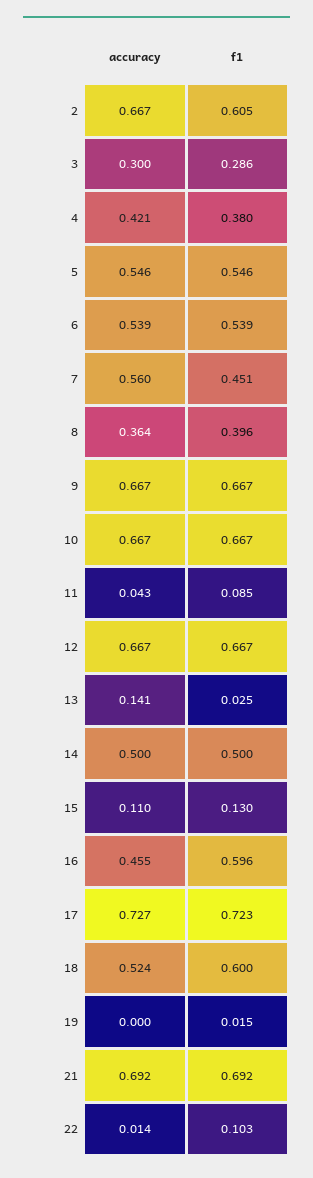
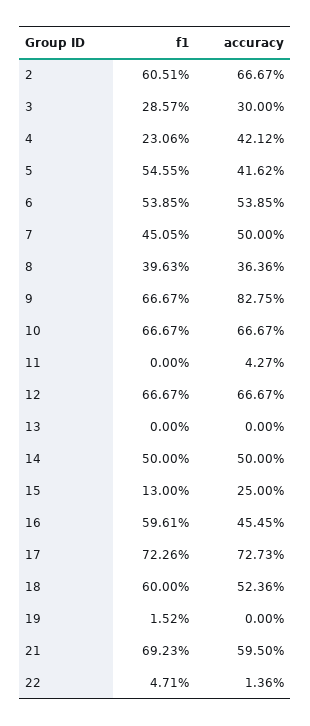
  {
    "accuracy": {
      "2": 0.6667,
      "3": 0.3,
      "4": 0.4212,
-     "5": 0.546,
+     "5": 0.4162,
      "6": 0.5385,
-     "7": 0.56,
+     "7": 0.5,
      "8": 0.3636,
-     "9": 0.667,
+     "9": 0.8275,
      "10": 0.6667,
      "11": 0.0427,
      "12": 0.6667,
-     "13": 0.141,
+     "13": 0,
      "14": 0.5,
-     "15": 0.11,
+     "15": 0.25,
      "16": 0.4545,
      "17": 0.7273,
      "18": 0.5236,
      "19": 0,
-     "21": 0.692,
+     "21": 0.595,
      "22": 0.0136
    },
    "f1": {
      "2": 0.6051,
      "3": 0.2857,
-     "4": 0.38,
+     "4": 0.2306,
      "5": 0.5455,
      "6": 0.5385,
      "7": 0.4505,
      "8": 0.3963,
      "9": 0.6667,
      "10": 0.6667,
-     "11": 0.085,
+     "11": 0,
      "12": 0.6667,
-     "13": 0.025,
+     "13": 0,
      "14": 0.5,
      "15": 0.13,
      "16": 0.5961,
      "17": 0.7226,
      "18": 0.6,
      "19": 0.0152,
      "21": 0.6923,
-     "22": 0.103
+     "22": 0.0471
    }
  }

